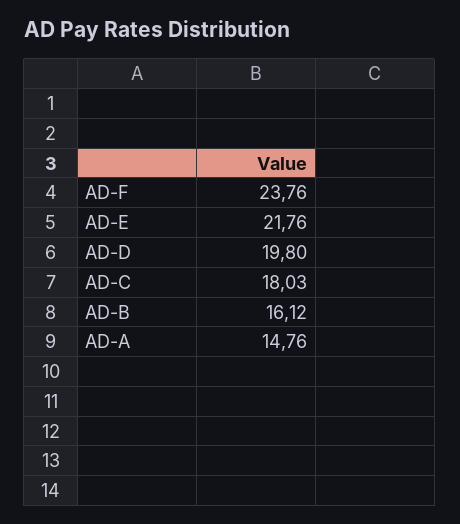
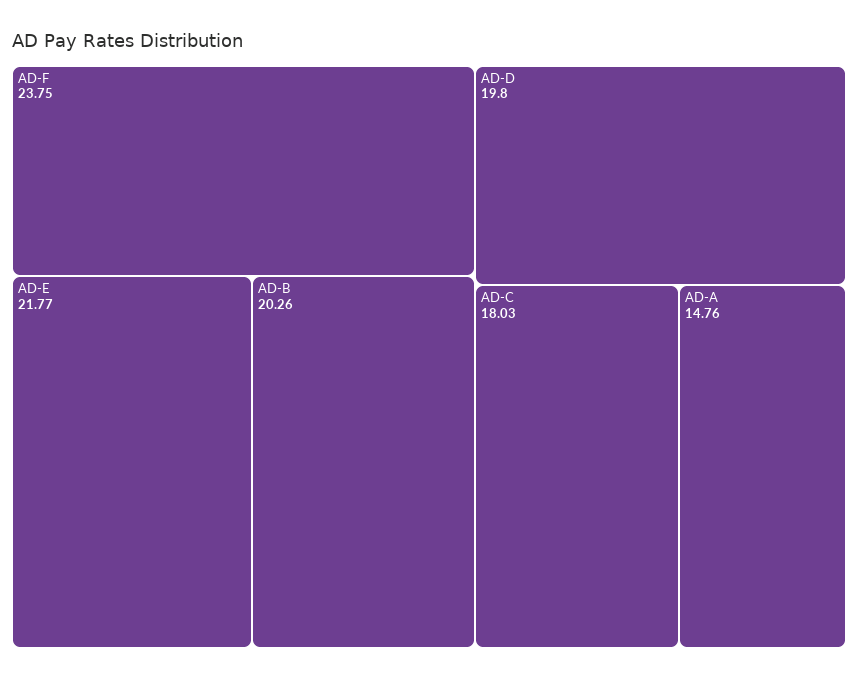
  {
-   "AD-F": 23.76,
+   "AD-F": 23.75,
-   "AD-E": 21.76,
+   "AD-E": 21.77,
    "AD-D": 19.8,
    "AD-C": 18.03,
-   "AD-B": 16.12,
+   "AD-B": 20.26,
    "AD-A": 14.76
  }

